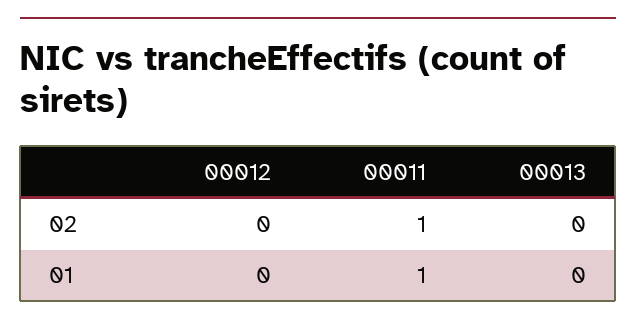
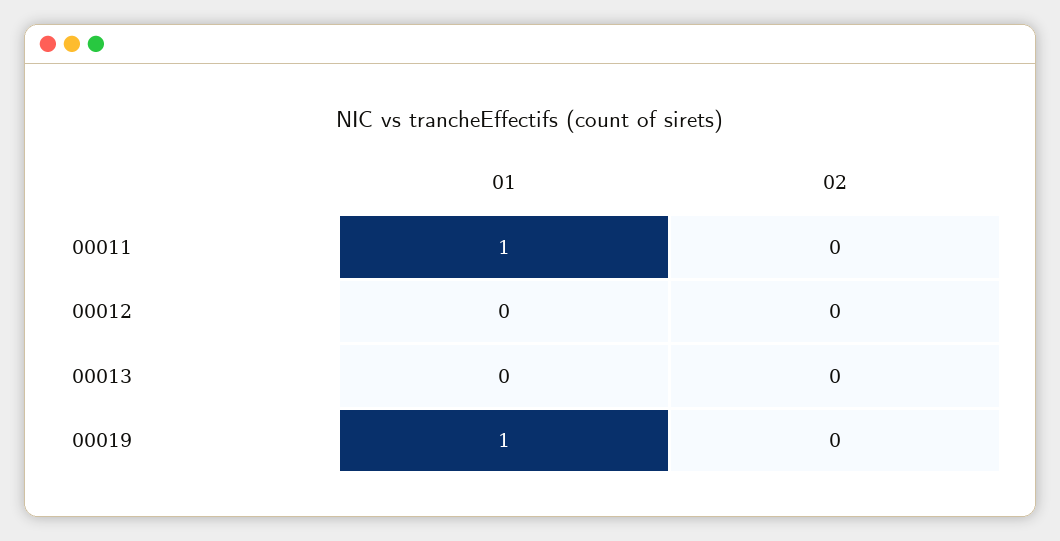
  {
    "00012": {
      "02": 0,
      "01": 0
    },
    "00011": {
-     "02": 1,
+     "02": 0,
      "01": 1
    },
    "00013": {
      "02": 0,
      "01": 0
-   }
+   },
+   "00019": {
+     "01": 1,
+     "02": 0
+   }
  }

